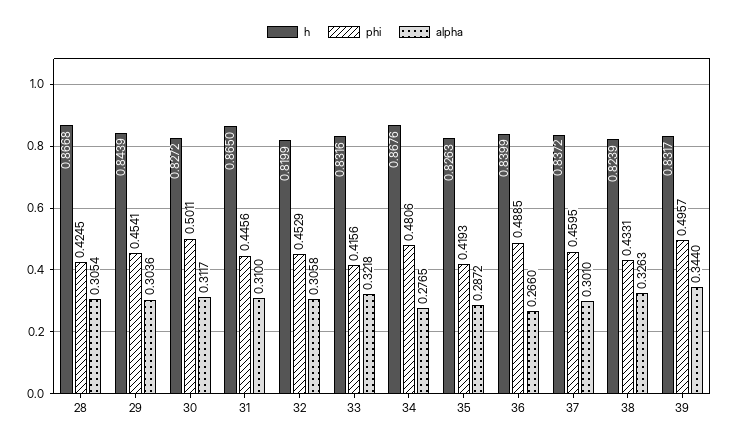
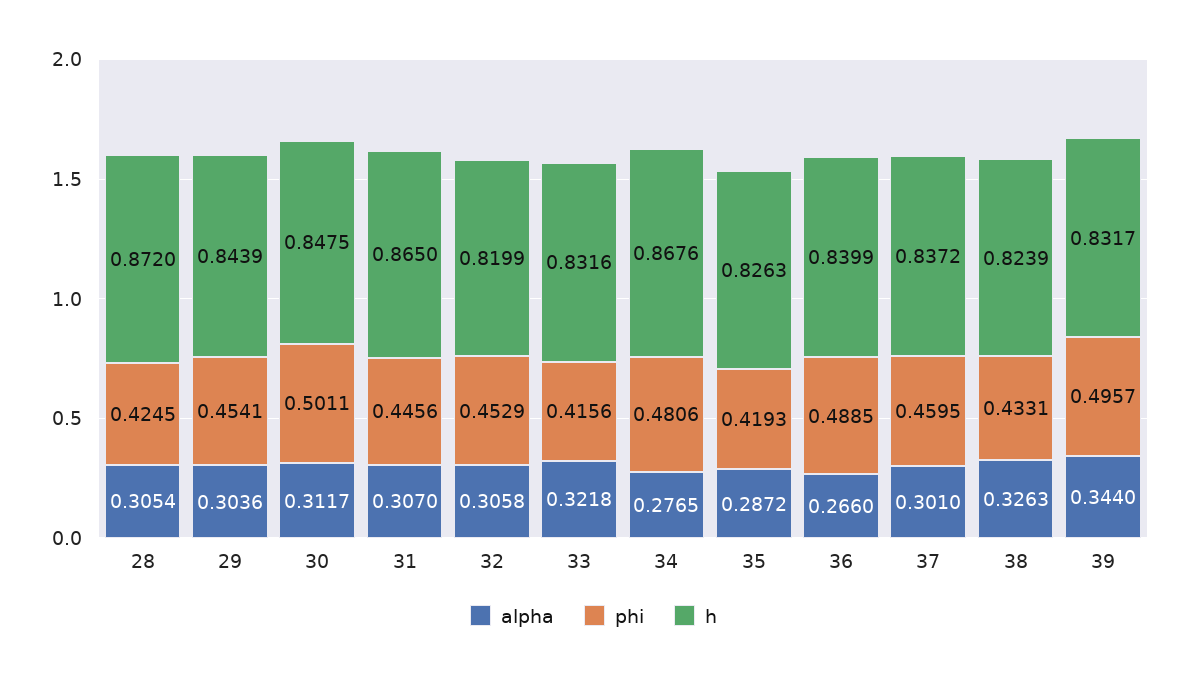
  {
    "h": {
-     "28": 0.8668,
+     "28": 0.872,
      "29": 0.8439,
-     "30": 0.8272,
+     "30": 0.8475,
      "31": 0.865,
      "32": 0.8199,
      "33": 0.8316,
      "34": 0.8676,
      "35": 0.8263,
      "36": 0.8399,
      "37": 0.8372,
      "38": 0.8239,
      "39": 0.8317
    },
    "phi": {
      "28": 0.4245,
      "29": 0.4541,
      "30": 0.5011,
      "31": 0.4456,
      "32": 0.4529,
      "33": 0.4156,
      "34": 0.4806,
      "35": 0.4193,
      "36": 0.4885,
      "37": 0.4595,
      "38": 0.4331,
      "39": 0.4957
    },
    "alpha": {
      "28": 0.3054,
      "29": 0.3036,
      "30": 0.3117,
-     "31": 0.31,
+     "31": 0.307,
      "32": 0.3058,
      "33": 0.3218,
      "34": 0.2765,
      "35": 0.2872,
      "36": 0.266,
      "37": 0.301,
      "38": 0.3263,
      "39": 0.344
    }
  }

